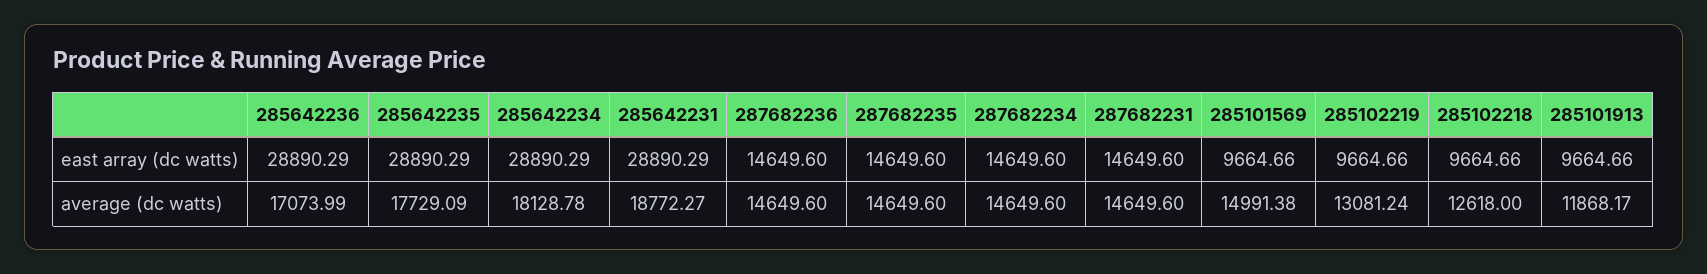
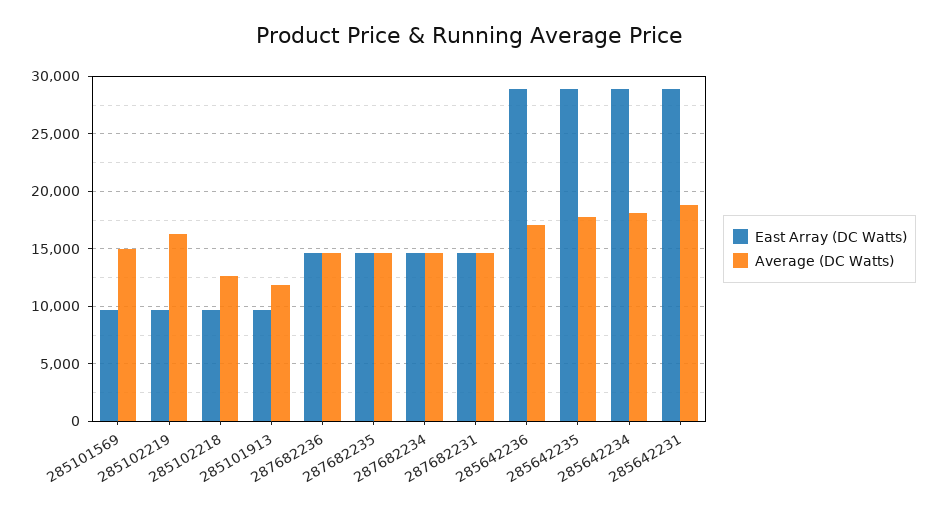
  {
    "east array (dc watts)": {
      "285642236": 28890.29,
      "285642235": 28890.29,
      "285642234": 28890.29,
      "285642231": 28890.29,
      "287682236": 14649.6,
      "287682235": 14649.6,
      "287682234": 14649.6,
      "287682231": 14649.6,
      "285101569": 9664.66,
      "285102219": 9664.66,
      "285102218": 9664.66,
      "285101913": 9664.66
    },
    "average (dc watts)": {
      "285642236": 17073.99,
      "285642235": 17729.09,
      "285642234": 18128.78,
      "285642231": 18772.27,
      "287682236": 14649.6,
      "287682235": 14649.6,
      "287682234": 14649.6,
      "287682231": 14649.6,
      "285101569": 14991.38,
-     "285102219": 13081.24,
+     "285102219": 16000,
      "285102218": 12618,
      "285101913": 11868.17
    }
  }

